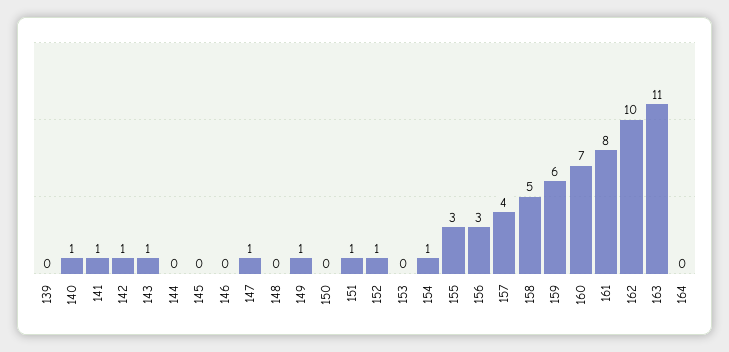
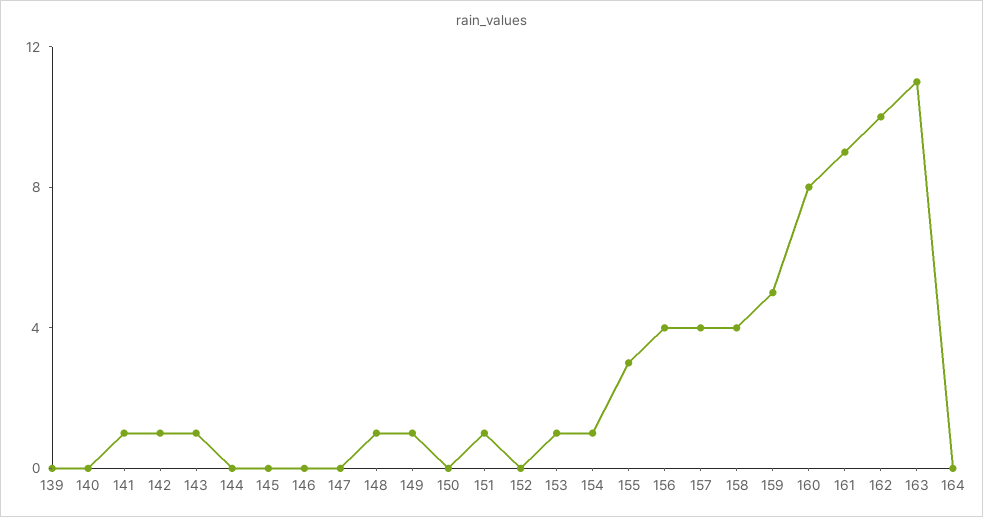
  {
    "139": 0,
-   "140": 1,
+   "140": 0,
    "141": 1,
    "142": 1,
    "143": 1,
    "144": 0,
    "145": 0,
    "146": 0,
-   "147": 1,
+   "147": 0,
-   "148": 0,
+   "148": 1,
    "149": 1,
    "150": 0,
    "151": 1,
-   "152": 1,
+   "152": 0,
-   "153": 0,
+   "153": 1,
    "154": 1,
    "155": 3,
-   "156": 3,
+   "156": 4,
    "157": 4,
-   "158": 5,
+   "158": 4,
-   "159": 6,
+   "159": 5,
-   "160": 7,
+   "160": 8,
-   "161": 8,
+   "161": 9,
    "162": 10,
    "163": 11,
    "164": 0
  }

